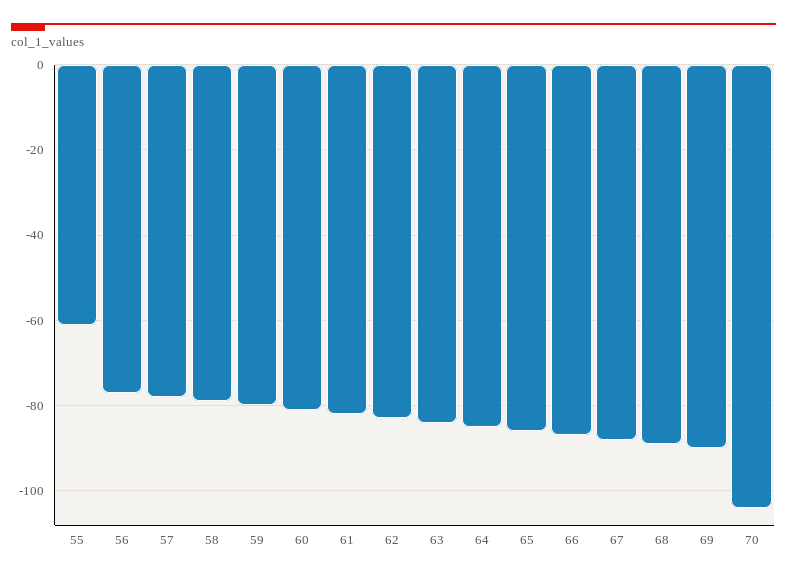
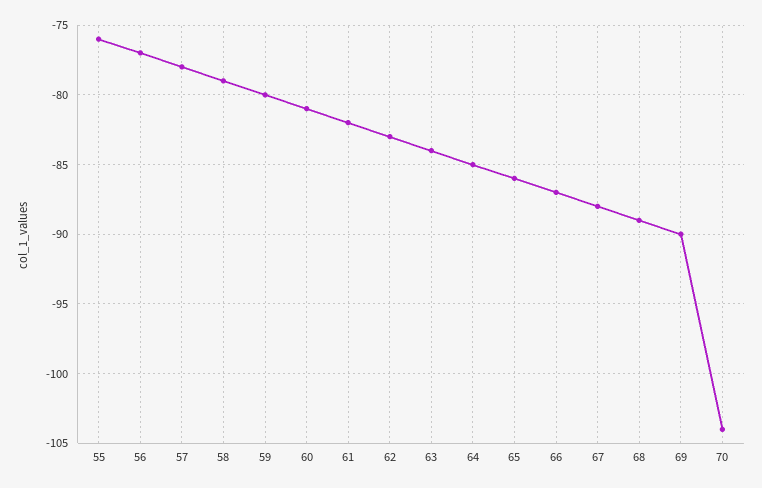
  {
-   "55": -60,
+   "55": -76,
    "56": -77,
    "57": -78,
    "58": -79,
    "59": -80,
    "60": -81,
    "61": -82,
    "62": -83,
    "63": -84,
    "64": -85,
    "65": -86,
    "66": -87,
    "67": -88,
    "68": -89,
    "69": -90,
    "70": -104
  }

